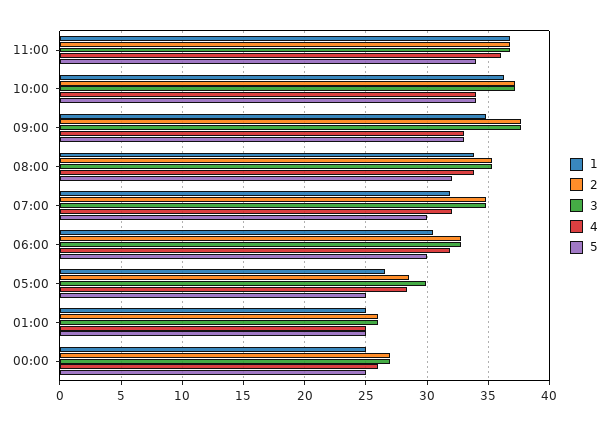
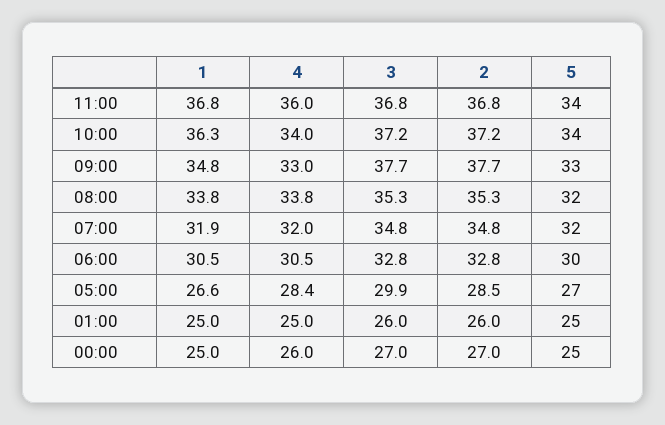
  {
    "1": {
      "11:00": 36.8,
      "10:00": 36.3,
      "09:00": 34.8,
      "08:00": 33.8,
      "07:00": 31.9,
      "06:00": 30.5,
      "05:00": 26.6,
      "01:00": 25,
      "00:00": 25
    },
    "2": {
      "11:00": 36.8,
      "10:00": 37.2,
      "09:00": 37.7,
      "08:00": 35.3,
      "07:00": 34.8,
      "06:00": 32.8,
      "05:00": 28.5,
      "01:00": 26,
      "00:00": 27
    },
    "3": {
      "11:00": 36.8,
      "10:00": 37.2,
      "09:00": 37.7,
      "08:00": 35.3,
      "07:00": 34.8,
      "06:00": 32.8,
      "05:00": 29.9,
      "01:00": 26,
      "00:00": 27
    },
    "4": {
      "11:00": 36,
      "10:00": 34,
      "09:00": 33,
      "08:00": 33.8,
      "07:00": 32,
-     "06:00": 32,
+     "06:00": 30.5,
      "05:00": 28.4,
      "01:00": 25,
      "00:00": 26
    },
    "5": {
      "11:00": 34,
      "10:00": 34,
      "09:00": 33,
      "08:00": 32,
-     "07:00": 30,
+     "07:00": 32,
      "06:00": 30,
-     "05:00": 25,
+     "05:00": 27,
      "01:00": 25,
      "00:00": 25
    }
  }

